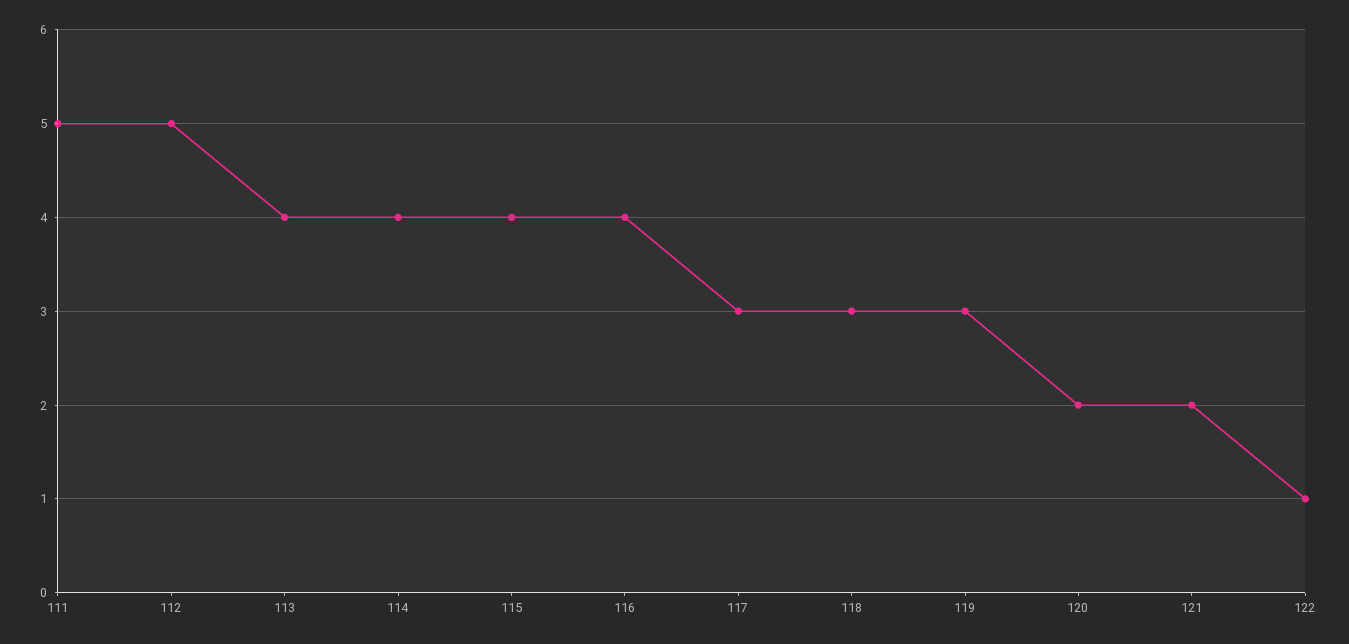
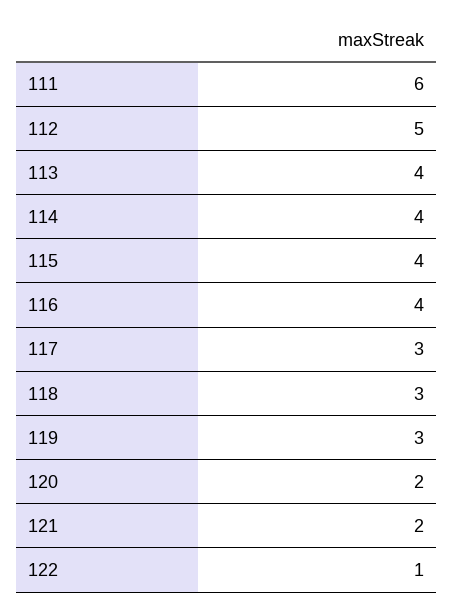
  {
-   "111": 5,
+   "111": 6,
    "112": 5,
    "113": 4,
    "114": 4,
    "115": 4,
    "116": 4,
    "117": 3,
    "118": 3,
    "119": 3,
    "120": 2,
    "121": 2,
    "122": 1
  }

